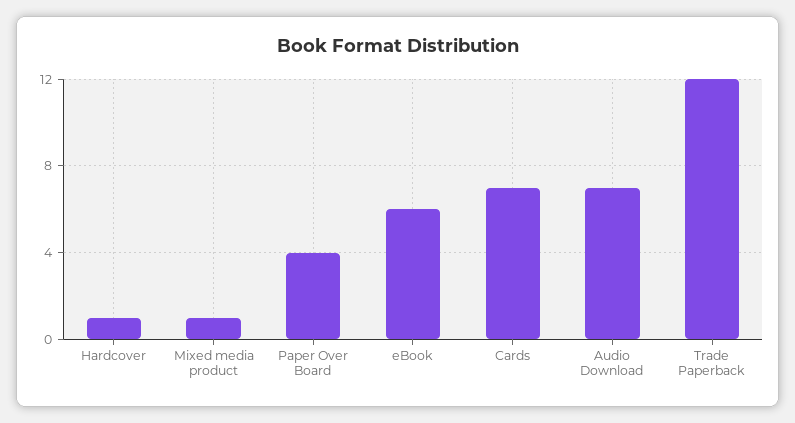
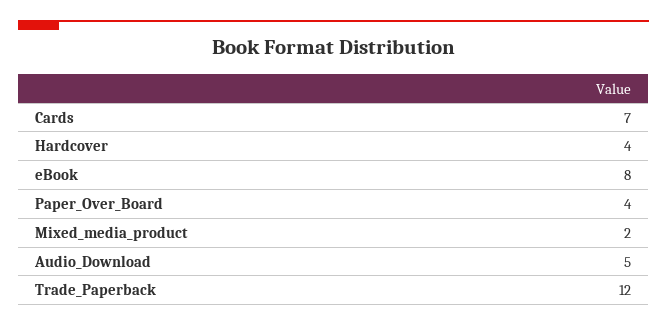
  {
-   "Hardcover": 1,
+   "Hardcover": 4,
-   "Mixed media product": 1,
+   "Mixed media product": 2,
    "Paper Over Board": 4,
-   "eBook": 6,
+   "eBook": 8,
    "Cards": 7,
-   "Audio Download": 7,
+   "Audio Download": 5,
    "Trade Paperback": 12
  }

